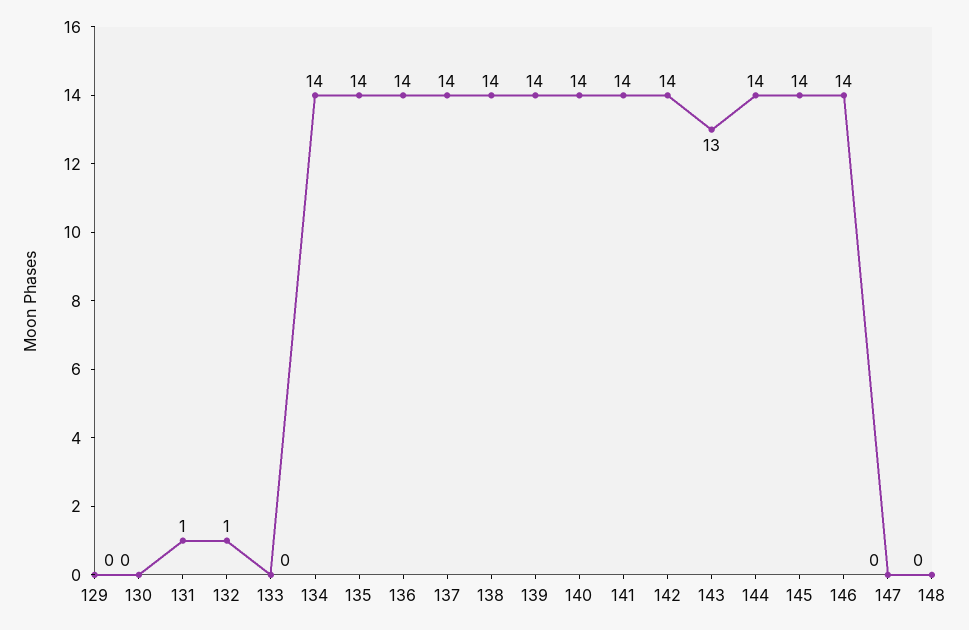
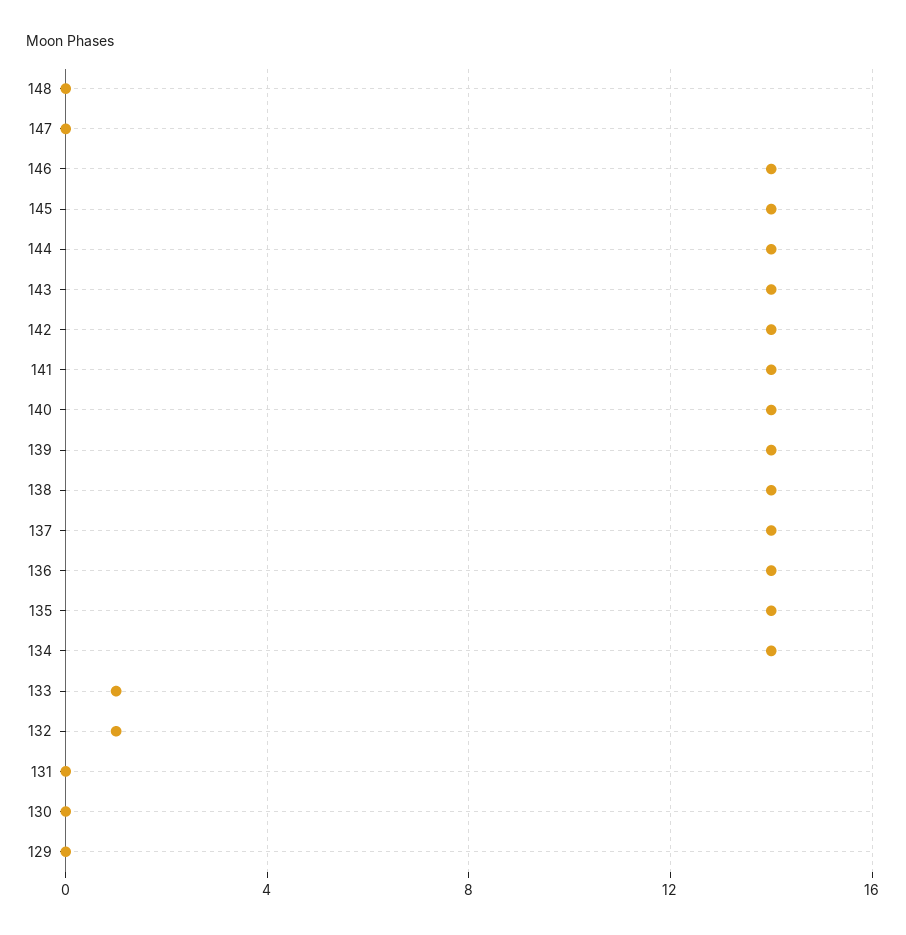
  {
    "129": 0,
    "130": 0,
-   "131": 1,
+   "131": 0,
    "132": 1,
-   "133": 0,
+   "133": 1,
    "134": 14,
    "135": 14,
    "136": 14,
    "137": 14,
    "138": 14,
    "139": 14,
    "140": 14,
    "141": 14,
    "142": 14,
-   "143": 13,
+   "143": 14,
    "144": 14,
    "145": 14,
    "146": 14,
    "147": 0,
    "148": 0
  }

